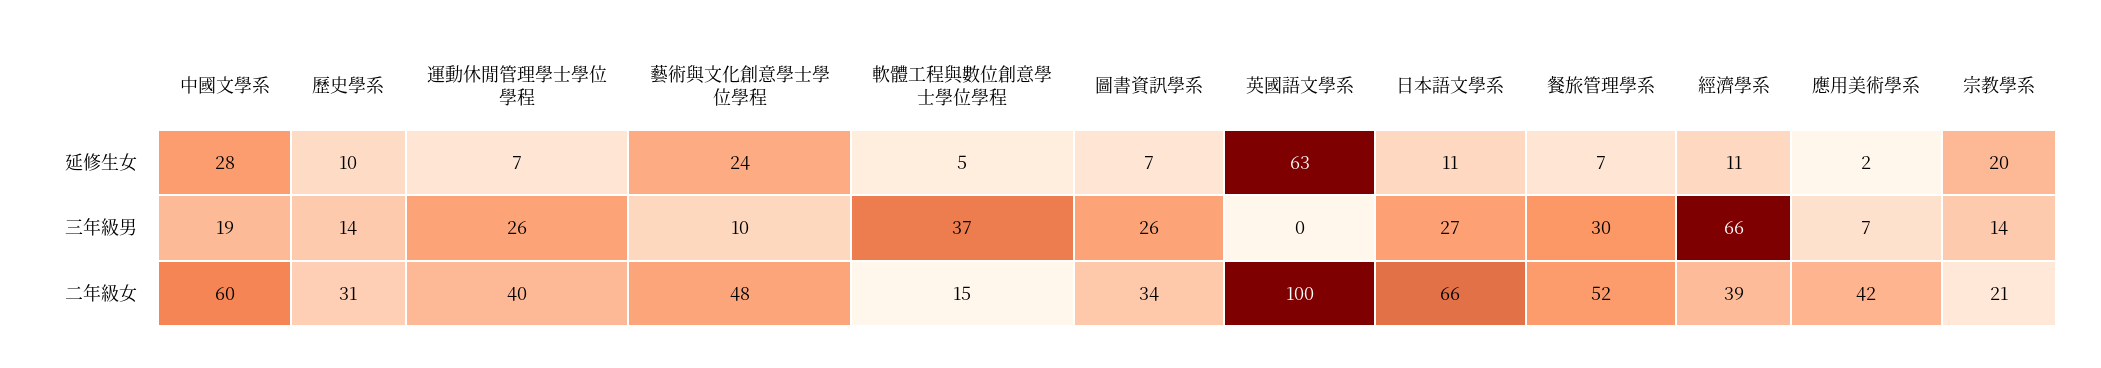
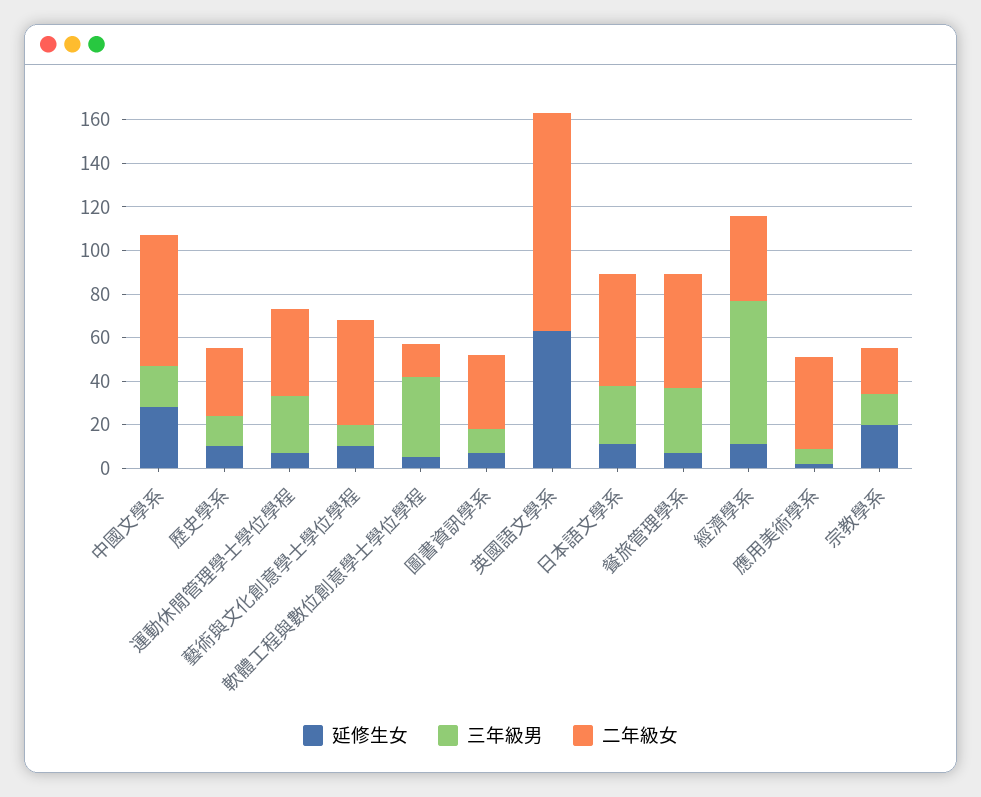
  {
    "延修生女": {
      "中國文學系": 28,
      "歷史學系": 10,
      "運動休閒管理學士學位學程": 7,
-     "藝術與文化創意學士學位學程": 24,
+     "藝術與文化創意學士學位學程": 10,
      "軟體工程與數位創意學士學位學程": 5,
      "圖書資訊學系": 7,
      "英國語文學系": 63,
      "日本語文學系": 11,
      "餐旅管理學系": 7,
      "經濟學系": 11,
      "應用美術學系": 2,
      "宗教學系": 20
    },
    "三年級男": {
      "中國文學系": 19,
      "歷史學系": 14,
      "運動休閒管理學士學位學程": 26,
      "藝術與文化創意學士學位學程": 10,
      "軟體工程與數位創意學士學位學程": 37,
-     "圖書資訊學系": 26,
+     "圖書資訊學系": 10,
      "英國語文學系": 0,
      "日本語文學系": 27,
      "餐旅管理學系": 30,
      "經濟學系": 66,
      "應用美術學系": 7,
      "宗教學系": 14
    },
    "二年級女": {
      "中國文學系": 60,
      "歷史學系": 31,
      "運動休閒管理學士學位學程": 40,
      "藝術與文化創意學士學位學程": 48,
      "軟體工程與數位創意學士學位學程": 15,
      "圖書資訊學系": 34,
      "英國語文學系": 100,
-     "日本語文學系": 66,
+     "日本語文學系": 50,
      "餐旅管理學系": 52,
      "經濟學系": 39,
      "應用美術學系": 42,
      "宗教學系": 21
    }
  }

